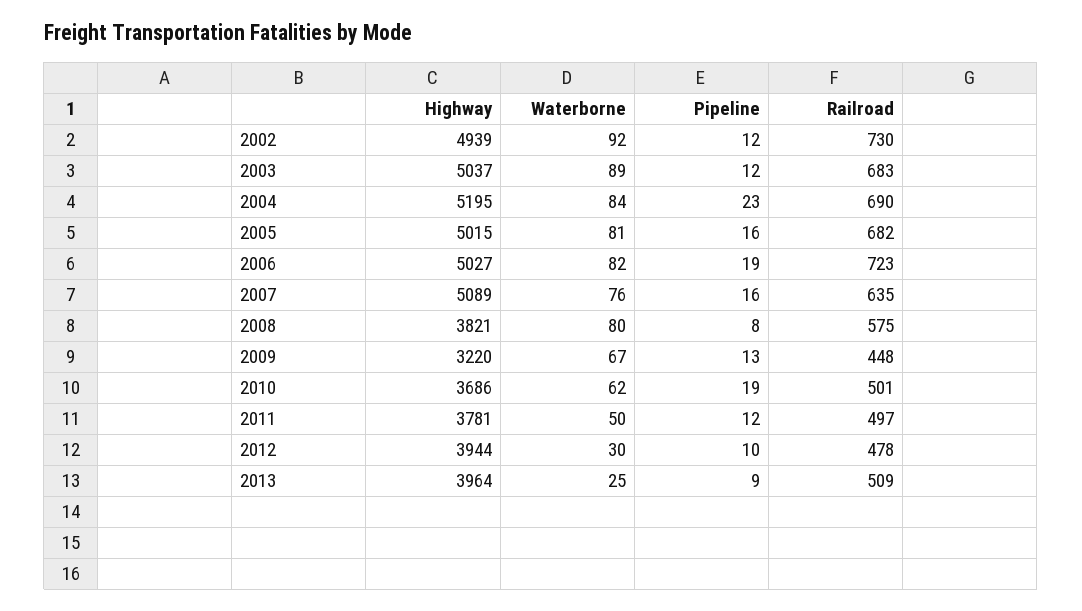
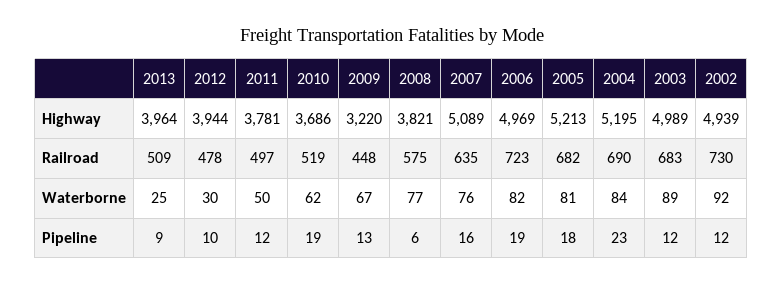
  {
    "Highway": {
      "2002": 4939,
-     "2003": 5037,
+     "2003": 4989,
      "2004": 5195,
-     "2005": 5015,
+     "2005": 5213,
-     "2006": 5027,
+     "2006": 4969,
      "2007": 5089,
      "2008": 3821,
      "2009": 3220,
      "2010": 3686,
      "2011": 3781,
      "2012": 3944,
      "2013": 3964
    },
    "Waterborne": {
      "2002": 92,
      "2003": 89,
      "2004": 84,
      "2005": 81,
      "2006": 82,
      "2007": 76,
-     "2008": 80,
+     "2008": 77,
      "2009": 67,
      "2010": 62,
      "2011": 50,
      "2012": 30,
      "2013": 25
    },
    "Pipeline": {
      "2002": 12,
      "2003": 12,
      "2004": 23,
-     "2005": 16,
+     "2005": 18,
      "2006": 19,
      "2007": 16,
-     "2008": 8,
+     "2008": 6,
      "2009": 13,
      "2010": 19,
      "2011": 12,
      "2012": 10,
      "2013": 9
    },
    "Railroad": {
      "2002": 730,
      "2003": 683,
      "2004": 690,
      "2005": 682,
      "2006": 723,
      "2007": 635,
      "2008": 575,
      "2009": 448,
-     "2010": 501,
+     "2010": 519,
      "2011": 497,
      "2012": 478,
      "2013": 509
    }
  }

